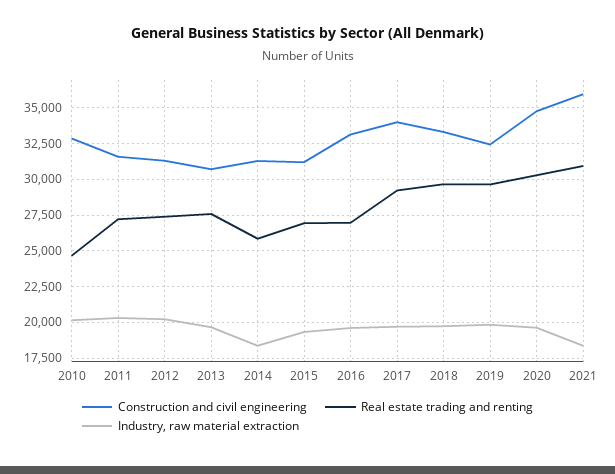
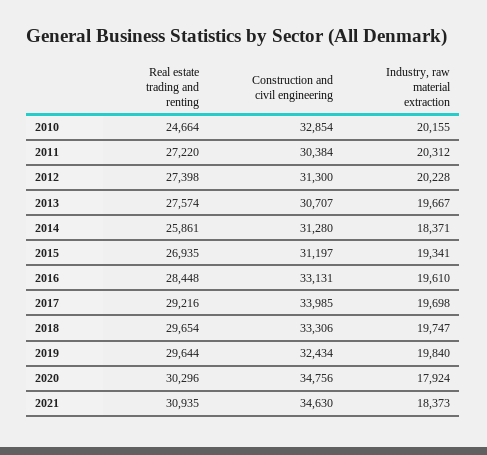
  {
    "Construction and civil engineering": {
      "2010": 32854,
-     "2011": 31500,
+     "2011": 30384,
      "2012": 31300,
      "2013": 30707,
      "2014": 31280,
      "2015": 31197,
      "2016": 33131,
      "2017": 33985,
      "2018": 33306,
      "2019": 32434,
      "2020": 34756,
-     "2021": 36000
+     "2021": 34630
    },
    "Real estate trading and renting": {
      "2010": 24664,
      "2011": 27220,
      "2012": 27398,
      "2013": 27574,
      "2014": 25861,
      "2015": 26935,
-     "2016": 27000,
+     "2016": 28448,
      "2017": 29216,
      "2018": 29654,
      "2019": 29644,
      "2020": 30296,
      "2021": 30935
    },
    "Industry, raw material extraction": {
      "2010": 20155,
      "2011": 20312,
      "2012": 20228,
      "2013": 19667,
      "2014": 18371,
      "2015": 19341,
      "2016": 19610,
      "2017": 19698,
      "2018": 19747,
      "2019": 19840,
-     "2020": 19500,
+     "2020": 17924,
      "2021": 18373
    }
  }

